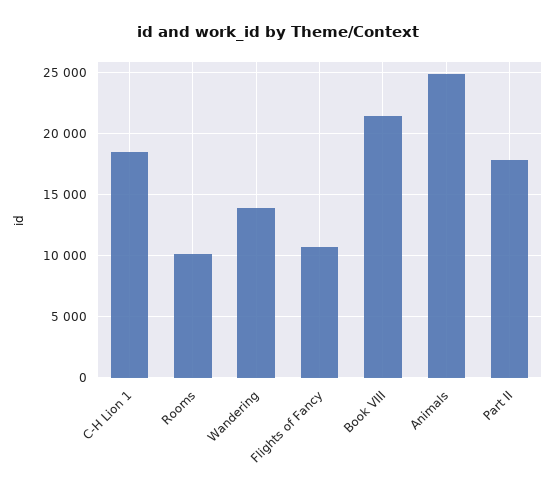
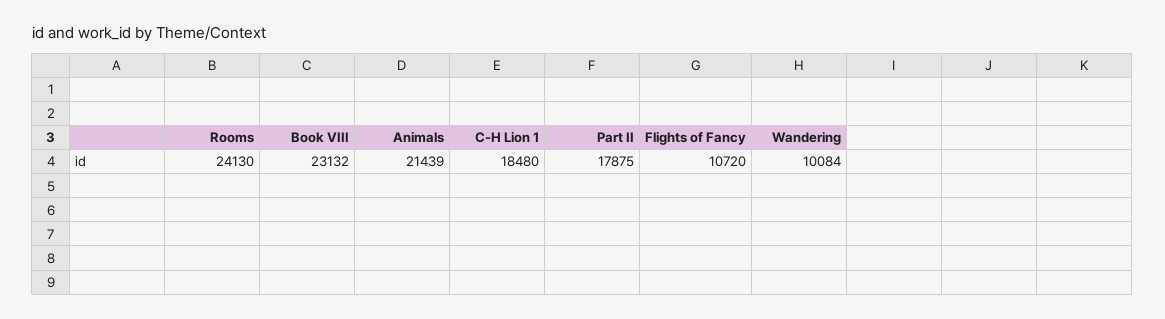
  {
    "C-H Lion 1": 18480,
-   "Rooms": 10000,
+   "Rooms": 24130,
-   "Wandering": 14000,
+   "Wandering": 10084,
    "Flights of Fancy": 10720,
-   "Book VIII": 21500,
+   "Book VIII": 23132,
-   "Animals": 25000,
+   "Animals": 21439,
    "Part II": 17875
  }

